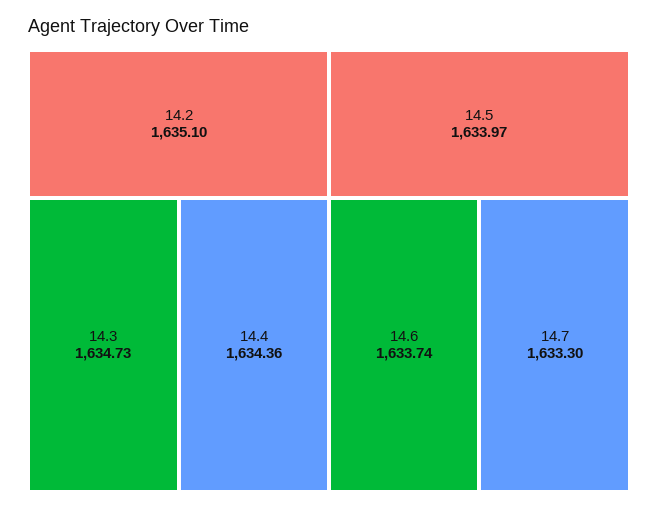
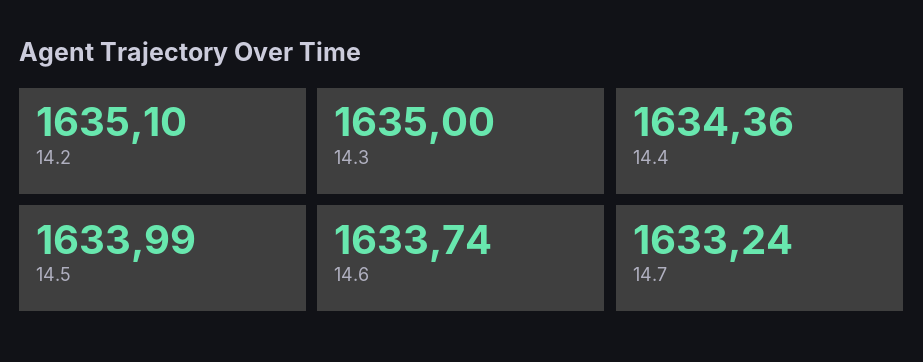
  {
    "14.2": 1635.1,
-   "14.3": 1634.73,
+   "14.3": 1635,
    "14.4": 1634.36,
-   "14.5": 1633.97,
+   "14.5": 1633.99,
    "14.6": 1633.74,
-   "14.7": 1633.3
+   "14.7": 1633.24
  }

